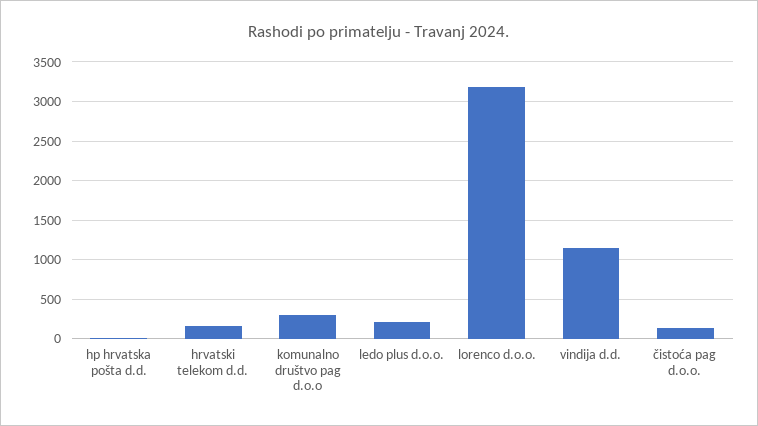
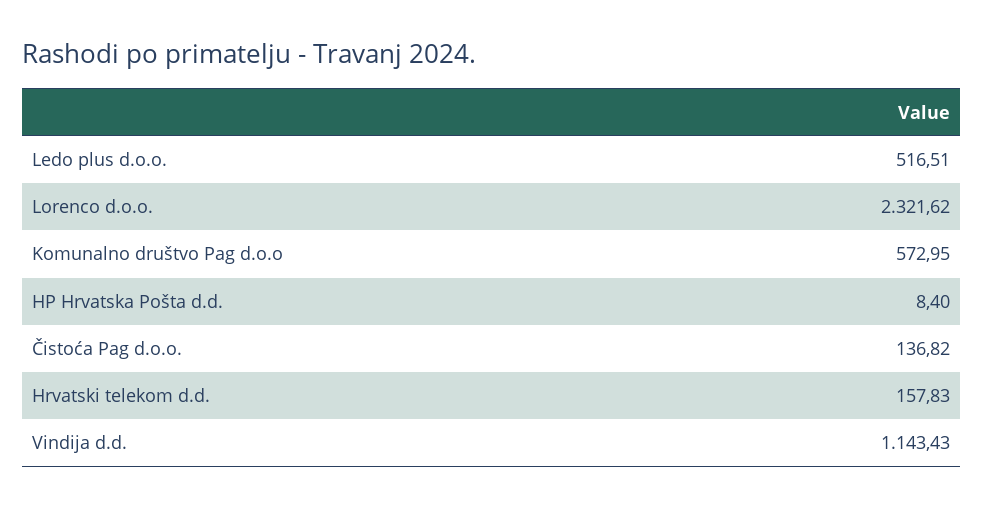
  {
    "hp hrvatska pošta d.d.": 8.4,
    "hrvatski telekom d.d.": 157.83,
-   "komunalno društvo pag d.o.o": 300,
+   "komunalno društvo pag d.o.o": 572.95,
-   "ledo plus d.o.o.": 200,
+   "ledo plus d.o.o.": 516.51,
-   "lorenco d.o.o.": 3200,
+   "lorenco d.o.o.": 2321.62,
    "vindija d.d.": 1143.43,
    "čistoća pag d.o.o.": 136.82
  }

